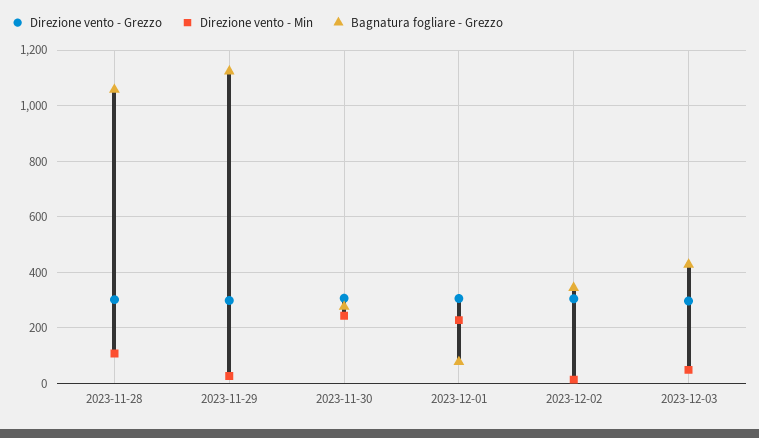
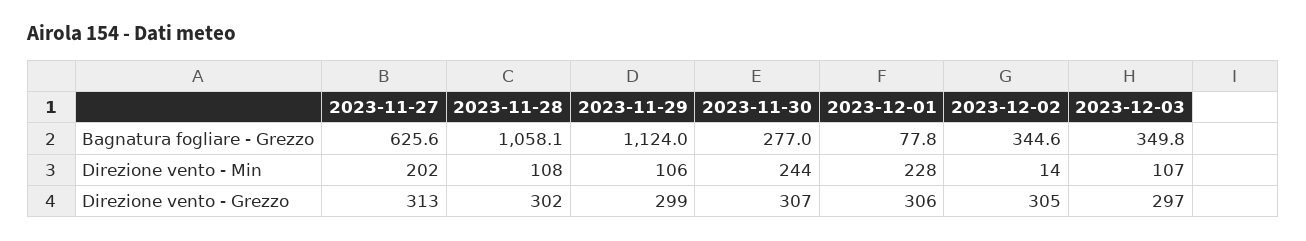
  {
    "Direzione vento - Grezzo": {
      "2023-11-28": 302,
      "2023-11-29": 299,
      "2023-11-30": 307,
      "2023-12-01": 306,
      "2023-12-02": 305,
-     "2023-12-03": 297
+     "2023-12-03": 297,
+     "2023-11-27": 313
    },
    "Direzione vento - Min": {
      "2023-11-28": 108,
-     "2023-11-29": 25,
+     "2023-11-29": 106,
      "2023-11-30": 244,
      "2023-12-01": 228,
      "2023-12-02": 14,
-     "2023-12-03": 50
+     "2023-12-03": 107,
+     "2023-11-27": 202
    },
    "Bagnatura fogliare - Grezzo": {
      "2023-11-28": 1058.1,
      "2023-11-29": 1124,
      "2023-11-30": 277,
      "2023-12-01": 77.8,
      "2023-12-02": 344.6,
-     "2023-12-03": 425
+     "2023-12-03": 349.8,
+     "2023-11-27": 625.6
    }
  }

